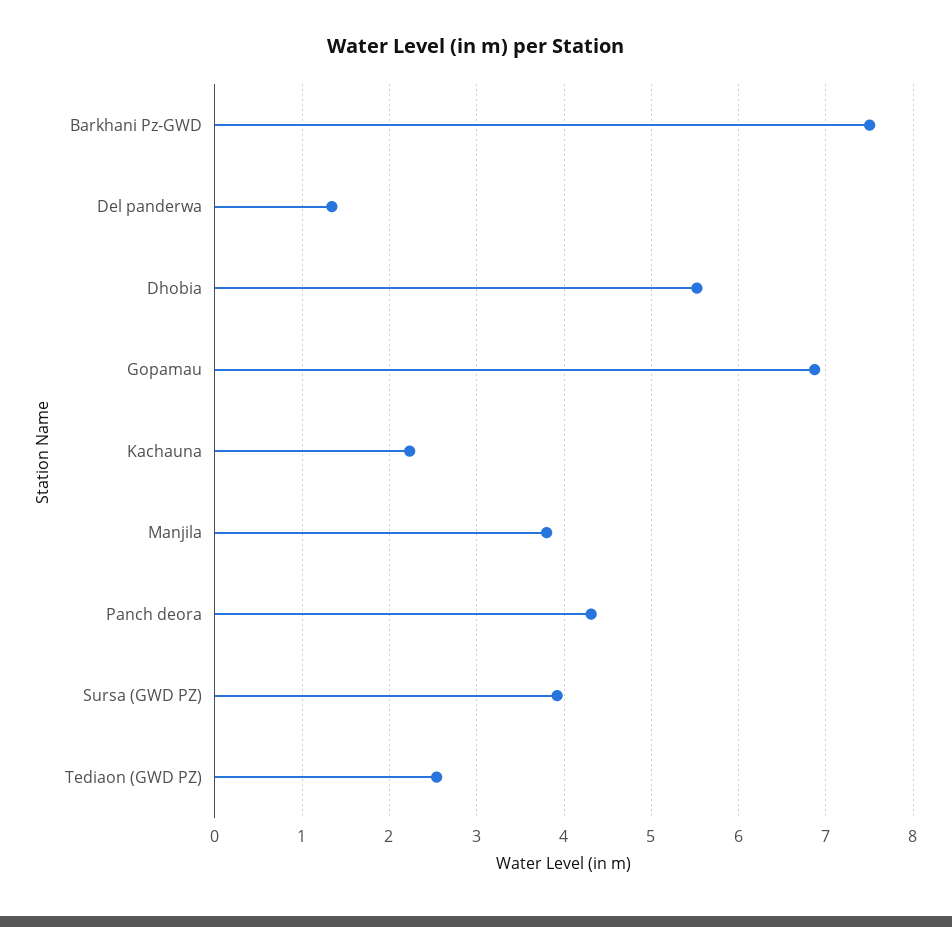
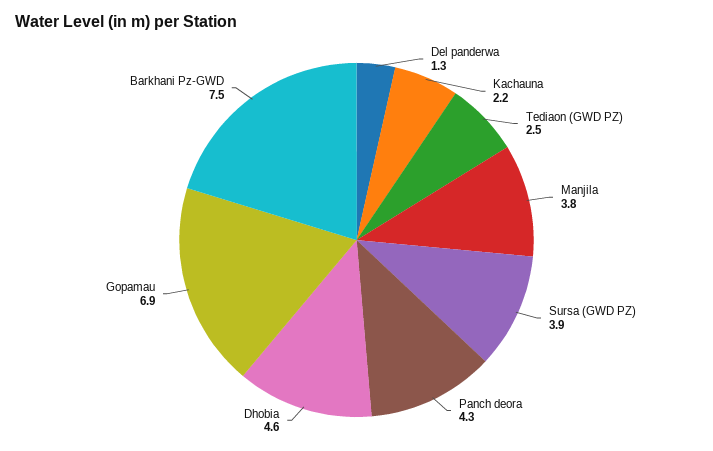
  {
    "Barkhani Pz-GWD": 7.5,
    "Del panderwa": 1.3,
-   "Dhobia": 5.5,
+   "Dhobia": 4.6,
    "Gopamau": 6.9,
    "Kachauna": 2.2,
    "Manjila": 3.8,
    "Panch deora": 4.3,
    "Sursa (GWD PZ)": 3.9,
    "Tediaon (GWD PZ)": 2.5
  }

